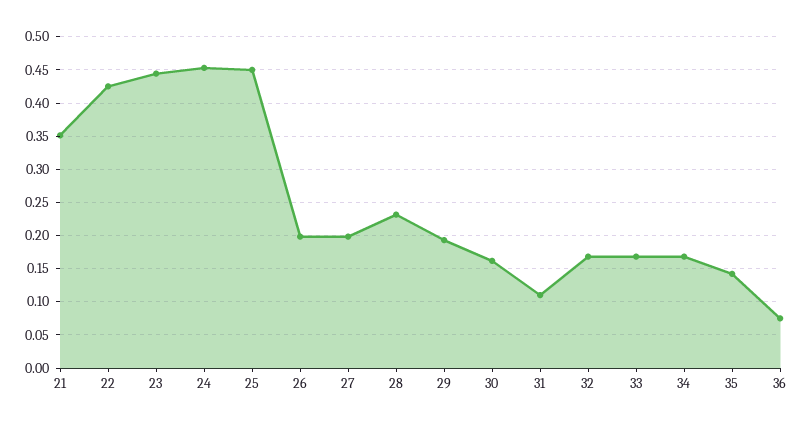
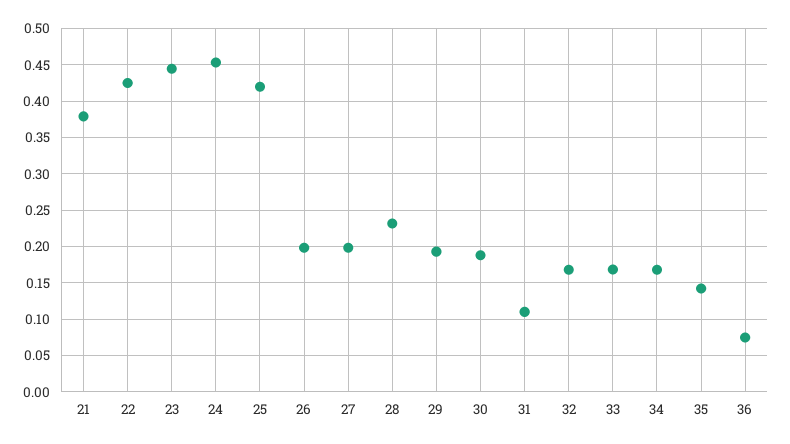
  {
-   "21": 0.35,
+   "21": 0.38,
    "22": 0.43,
    "23": 0.44,
    "24": 0.45,
-   "25": 0.45,
+   "25": 0.42,
    "26": 0.2,
    "27": 0.2,
    "28": 0.23,
    "29": 0.19,
-   "30": 0.16,
+   "30": 0.19,
    "31": 0.11,
    "32": 0.17,
    "33": 0.17,
    "34": 0.17,
    "35": 0.14,
    "36": 0.07
  }

